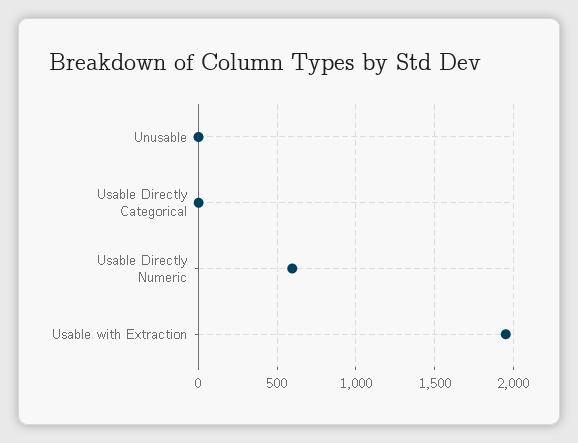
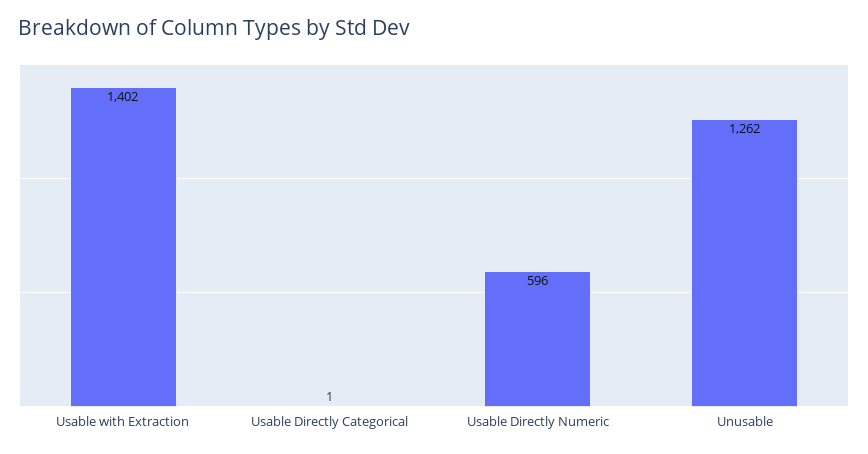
  {
-   "Unusable": 0,
+   "Unusable": 1262,
    "Usable Directly Categorical": 1,
    "Usable Directly Numeric": 596,
-   "Usable with Extraction": 1950
+   "Usable with Extraction": 1402
  }

